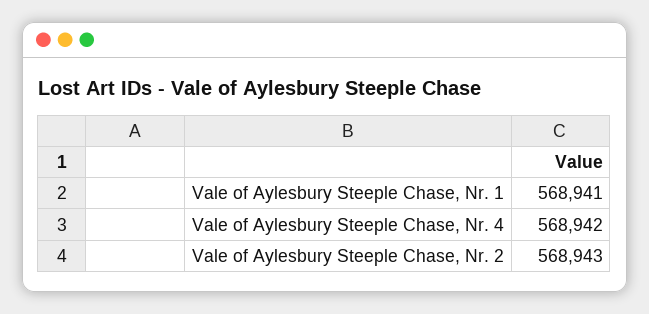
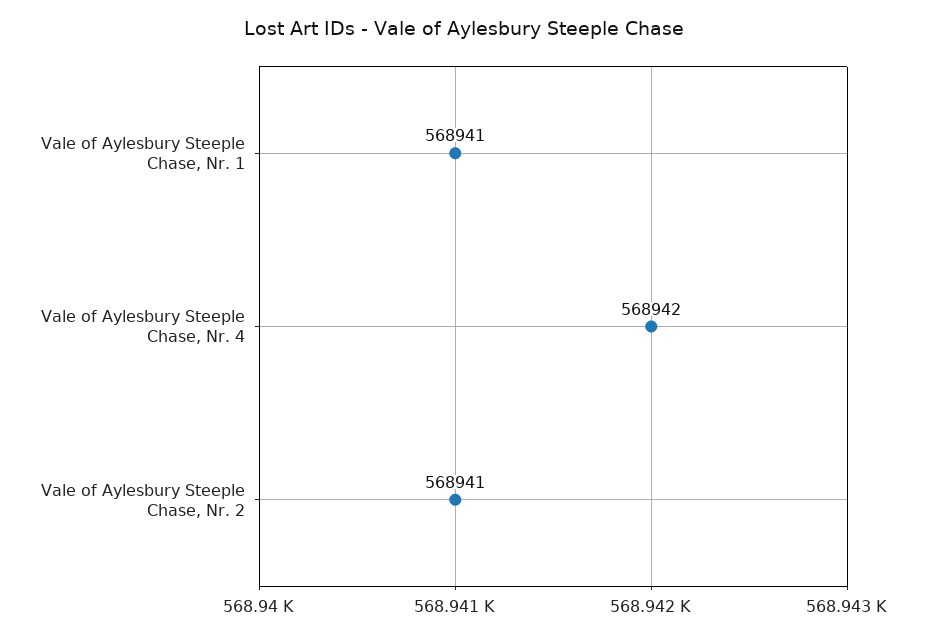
  {
    "Vale of Aylesbury Steeple Chase, Nr. 1": 568941,
    "Vale of Aylesbury Steeple Chase, Nr. 4": 568942,
-   "Vale of Aylesbury Steeple Chase, Nr. 2": 568943
+   "Vale of Aylesbury Steeple Chase, Nr. 2": 568941
  }

